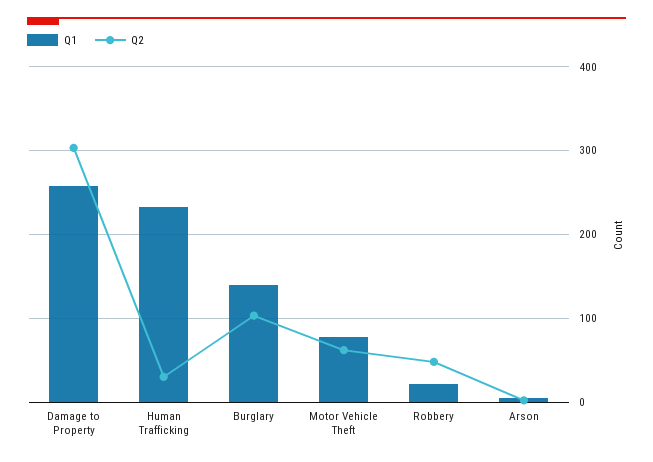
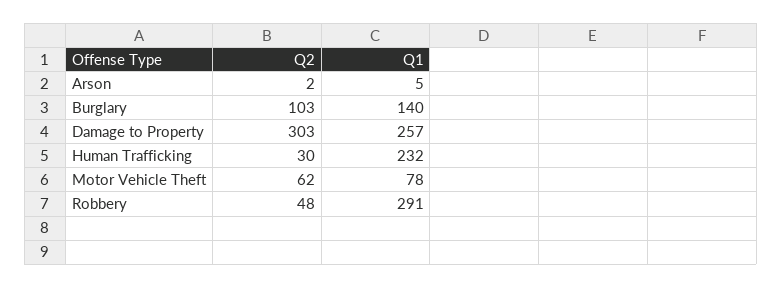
  {
    "Q1": {
      "Damage to Property": 257,
      "Human Trafficking": 232,
      "Burglary": 140,
      "Motor Vehicle Theft": 78,
-     "Robbery": 20,
+     "Robbery": 291,
      "Arson": 5
    },
    "Q2": {
      "Damage to Property": 303,
      "Human Trafficking": 30,
      "Burglary": 103,
      "Motor Vehicle Theft": 62,
      "Robbery": 48,
      "Arson": 2
    }
  }

